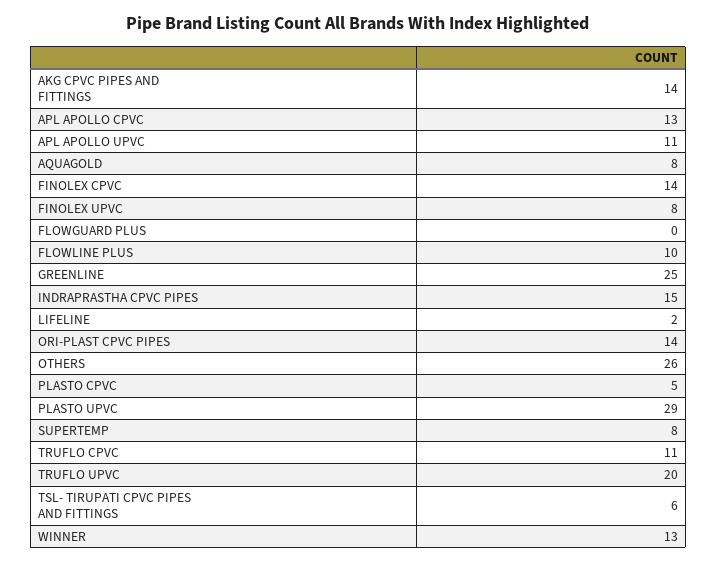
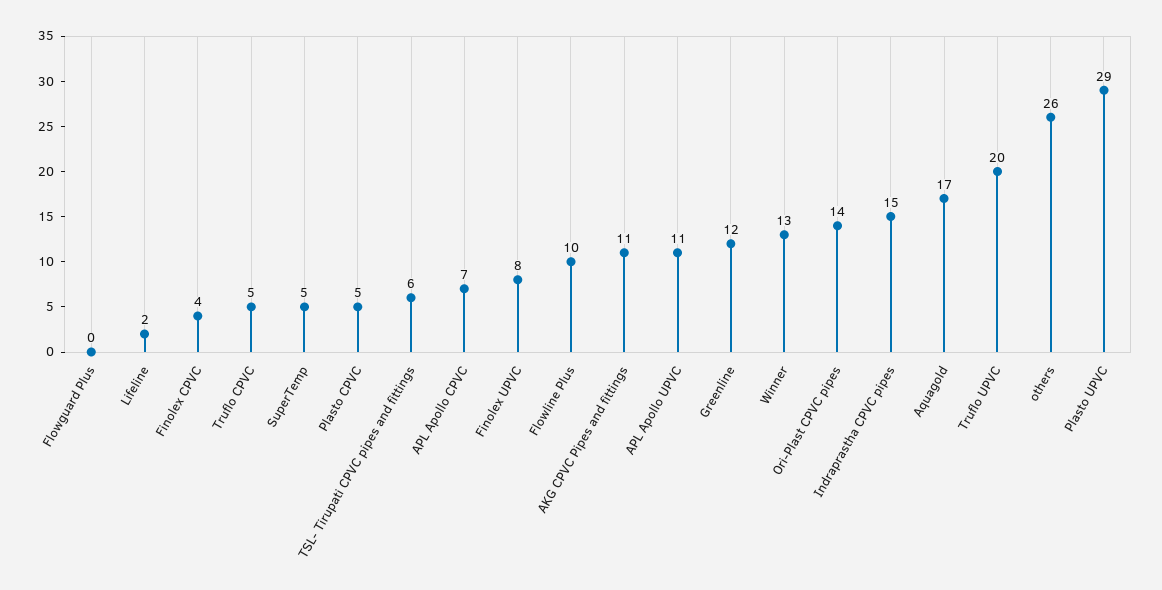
  {
-   "AKG CPVC PIPES AND FITTINGS": 14,
+   "AKG CPVC PIPES AND FITTINGS": 11,
-   "APL APOLLO CPVC": 13,
+   "APL APOLLO CPVC": 7,
    "APL APOLLO UPVC": 11,
-   "AQUAGOLD": 8,
+   "AQUAGOLD": 17,
-   "FINOLEX CPVC": 14,
+   "FINOLEX CPVC": 4,
    "FINOLEX UPVC": 8,
    "FLOWGUARD PLUS": 0,
    "FLOWLINE PLUS": 10,
-   "GREENLINE": 25,
+   "GREENLINE": 12,
    "INDRAPRASTHA CPVC PIPES": 15,
    "LIFELINE": 2,
    "ORI-PLAST CPVC PIPES": 14,
    "OTHERS": 26,
    "PLASTO CPVC": 5,
    "PLASTO UPVC": 29,
-   "SUPERTEMP": 8,
+   "SUPERTEMP": 5,
-   "TRUFLO CPVC": 11,
+   "TRUFLO CPVC": 5,
    "TRUFLO UPVC": 20,
    "TSL- TIRUPATI CPVC PIPES AND FITTINGS": 6,
    "WINNER": 13
  }

